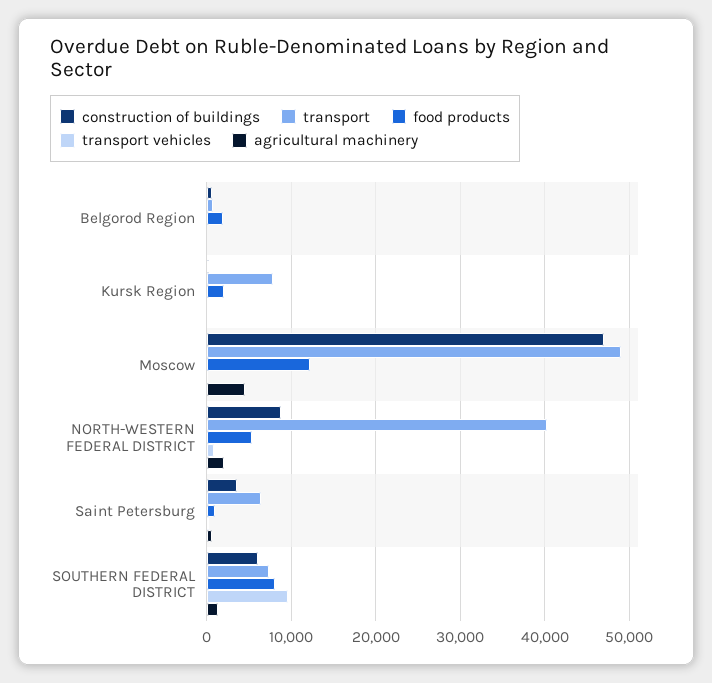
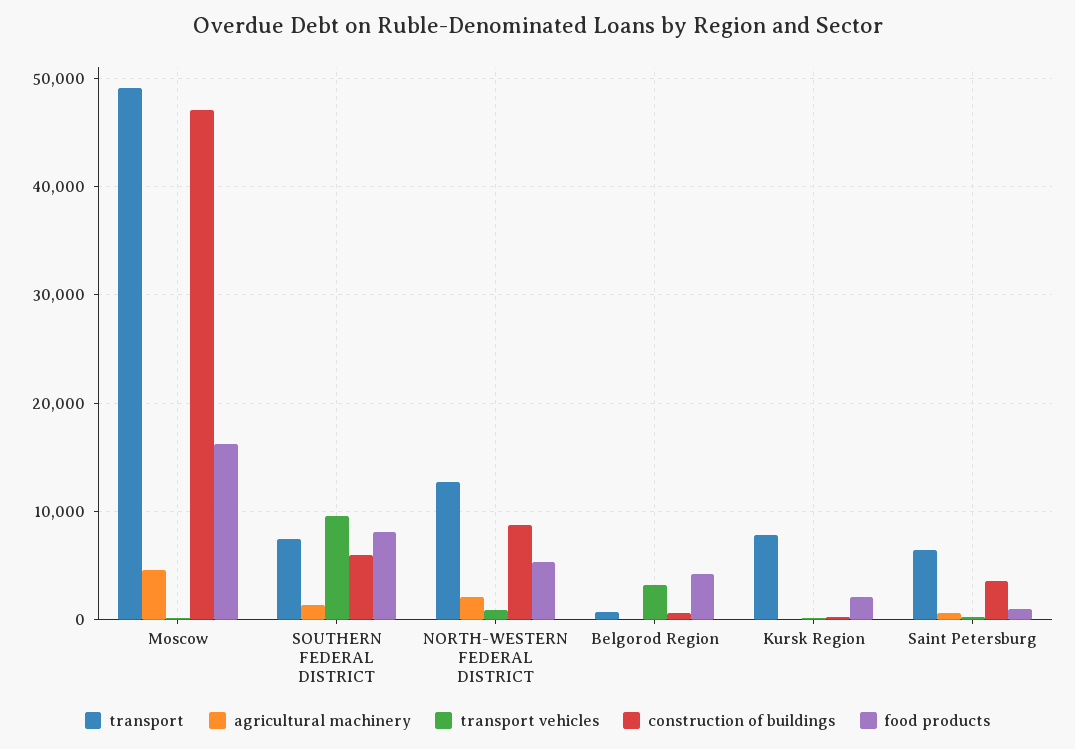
  {
    "construction of buildings": {
      "Belgorod Region": 1000,
      "Kursk Region": 0,
      "Moscow": 47000,
      "NORTH-WESTERN FEDERAL DISTRICT": 9000,
      "Saint Petersburg": 4000,
      "SOUTHERN FEDERAL DISTRICT": 6000
    },
    "transport": {
      "Belgorod Region": 1000,
      "Kursk Region": 8000,
      "Moscow": 49000,
-     "NORTH-WESTERN FEDERAL DISTRICT": 40000,
+     "NORTH-WESTERN FEDERAL DISTRICT": 13000,
      "Saint Petersburg": 6000,
      "SOUTHERN FEDERAL DISTRICT": 7000
    },
    "food products": {
-     "Belgorod Region": 2000,
+     "Belgorod Region": 4000,
      "Kursk Region": 2000,
-     "Moscow": 12000,
+     "Moscow": 16000,
      "NORTH-WESTERN FEDERAL DISTRICT": 5000,
      "Saint Petersburg": 1000,
      "SOUTHERN FEDERAL DISTRICT": 8000
    },
    "transport vehicles": {
-     "Belgorod Region": 0,
+     "Belgorod Region": 3000,
      "Kursk Region": 0,
      "Moscow": 0,
      "NORTH-WESTERN FEDERAL DISTRICT": 1000,
      "Saint Petersburg": 0,
      "SOUTHERN FEDERAL DISTRICT": 10000
    },
    "agricultural machinery": {
      "Belgorod Region": 0,
      "Kursk Region": 0,
      "Moscow": 5000,
      "NORTH-WESTERN FEDERAL DISTRICT": 2000,
      "Saint Petersburg": 1000,
      "SOUTHERN FEDERAL DISTRICT": 1000
    }
  }

